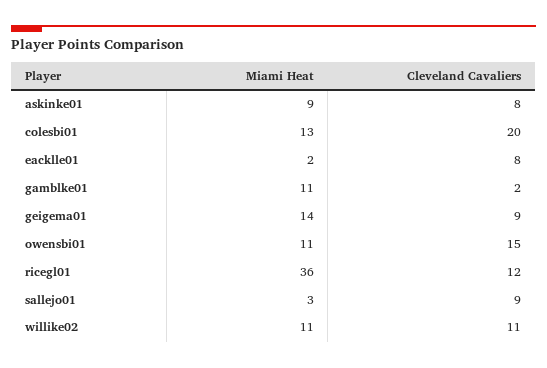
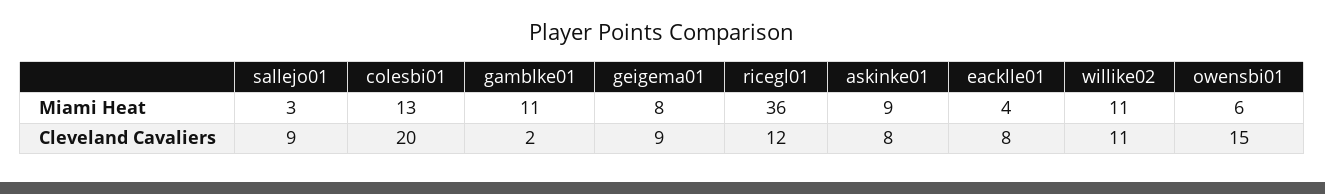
  {
    "Miami Heat": {
      "askinke01": 9,
      "colesbi01": 13,
-     "eacklle01": 2,
+     "eacklle01": 4,
      "gamblke01": 11,
-     "geigema01": 14,
+     "geigema01": 8,
-     "owensbi01": 11,
+     "owensbi01": 6,
      "ricegl01": 36,
      "sallejo01": 3,
      "willike02": 11
    },
    "Cleveland Cavaliers": {
      "askinke01": 8,
      "colesbi01": 20,
      "eacklle01": 8,
      "gamblke01": 2,
      "geigema01": 9,
      "owensbi01": 15,
      "ricegl01": 12,
      "sallejo01": 9,
      "willike02": 11
    }
  }

